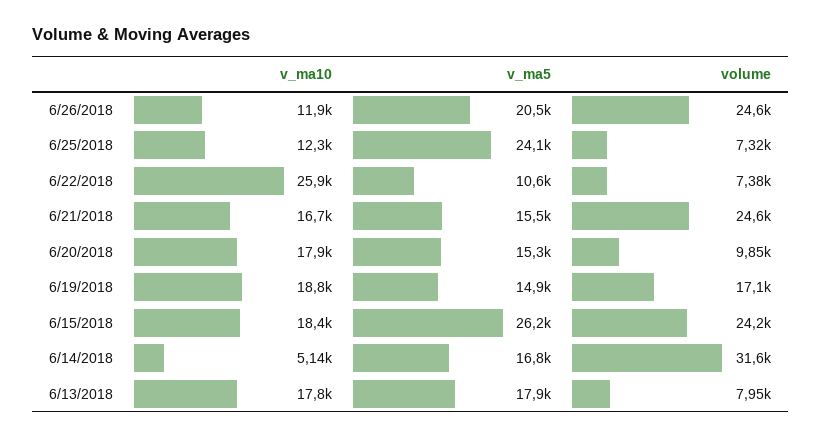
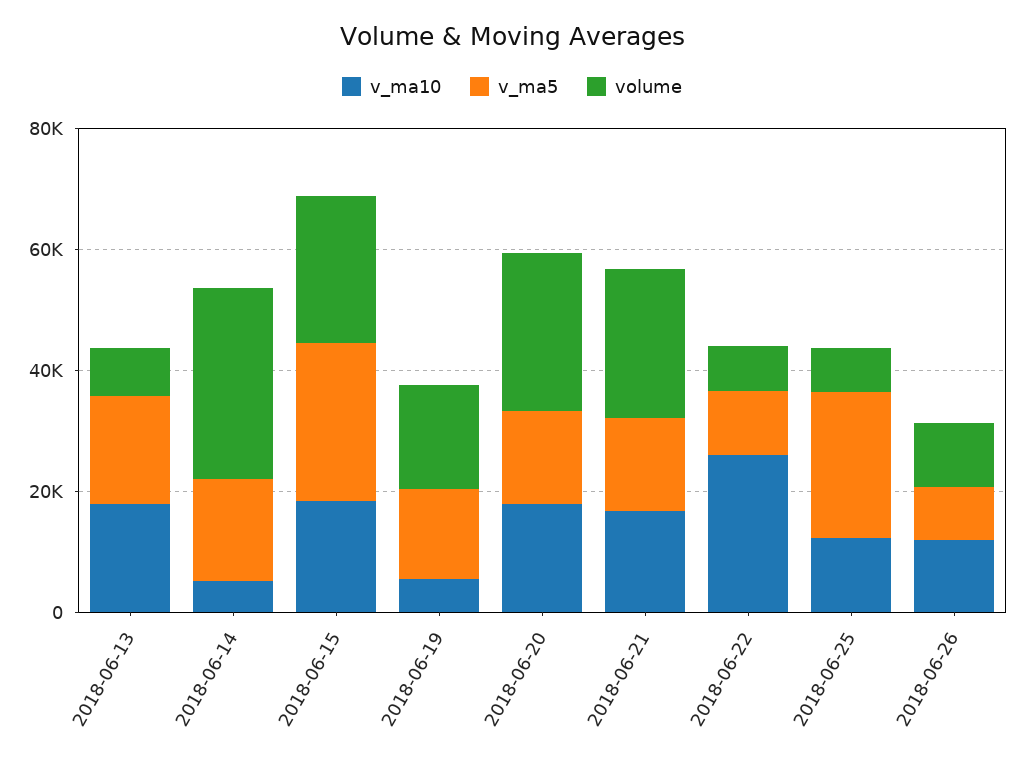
  {
    "v_ma10": {
      "6/26/2018": 11900,
      "6/25/2018": 12300,
      "6/22/2018": 25900,
      "6/21/2018": 16700,
      "6/20/2018": 17900,
-     "6/19/2018": 18800,
+     "6/19/2018": 5000,
      "6/15/2018": 18400,
      "6/14/2018": 5140,
      "6/13/2018": 17800
    },
    "v_ma5": {
-     "6/26/2018": 20500,
+     "6/26/2018": 10000,
      "6/25/2018": 24100,
      "6/22/2018": 10600,
      "6/21/2018": 15500,
      "6/20/2018": 15300,
      "6/19/2018": 14900,
      "6/15/2018": 26200,
      "6/14/2018": 16800,
      "6/13/2018": 17900
    },
    "volume": {
-     "6/26/2018": 24600,
+     "6/26/2018": 10000,
      "6/25/2018": 7320,
      "6/22/2018": 7380,
      "6/21/2018": 24600,
-     "6/20/2018": 9850,
+     "6/20/2018": 25000,
      "6/19/2018": 17100,
      "6/15/2018": 24200,
      "6/14/2018": 31600,
      "6/13/2018": 7950
    }
  }

